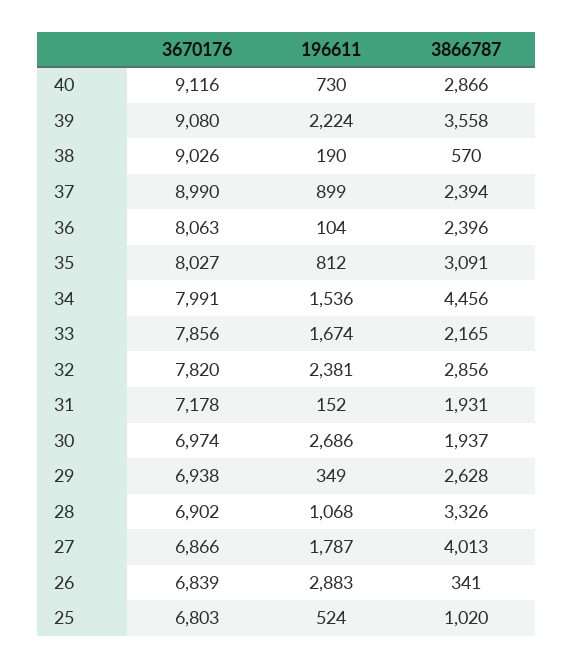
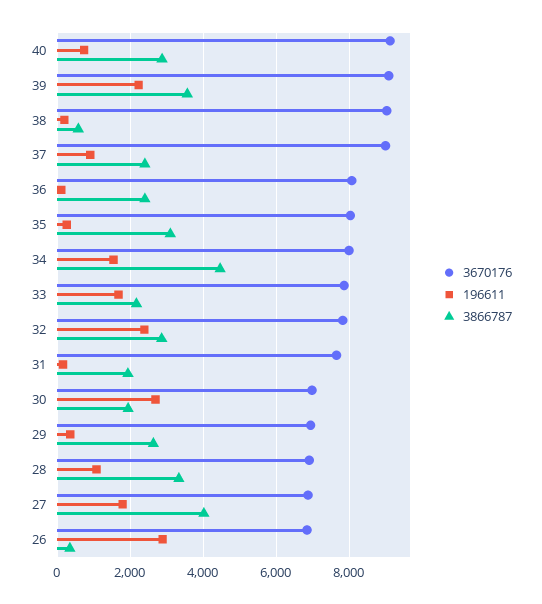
  {
    "3670176": {
      "40": 9116,
      "39": 9080,
      "38": 9026,
      "37": 8990,
      "36": 8063,
      "35": 8027,
      "34": 7991,
      "33": 7856,
      "32": 7820,
-     "31": 7178,
+     "31": 7600,
      "30": 6974,
      "29": 6938,
      "28": 6902,
      "27": 6866,
-     "26": 6839,
+     "26": 6839
-     "25": 6803
    },
    "196611": {
      "40": 730,
      "39": 2224,
      "38": 190,
      "37": 899,
      "36": 104,
-     "35": 812,
+     "35": 200,
      "34": 1536,
      "33": 1674,
      "32": 2381,
      "31": 152,
      "30": 2686,
      "29": 349,
      "28": 1068,
      "27": 1787,
-     "26": 2883,
+     "26": 2883
-     "25": 524
    },
    "3866787": {
      "40": 2866,
      "39": 3558,
      "38": 570,
      "37": 2394,
      "36": 2396,
      "35": 3091,
      "34": 4456,
      "33": 2165,
      "32": 2856,
      "31": 1931,
      "30": 1937,
      "29": 2628,
      "28": 3326,
      "27": 4013,
-     "26": 341,
+     "26": 341
-     "25": 1020
    }
  }

